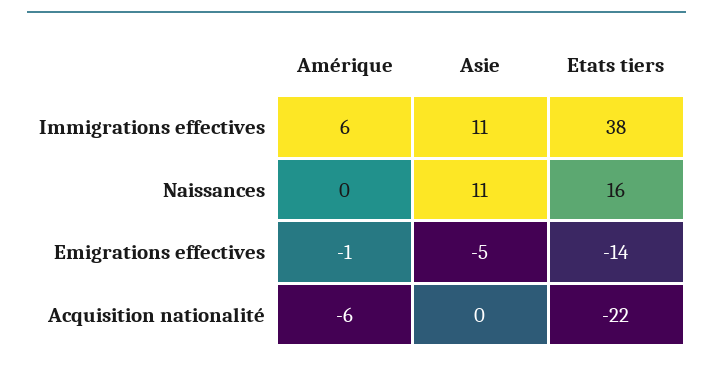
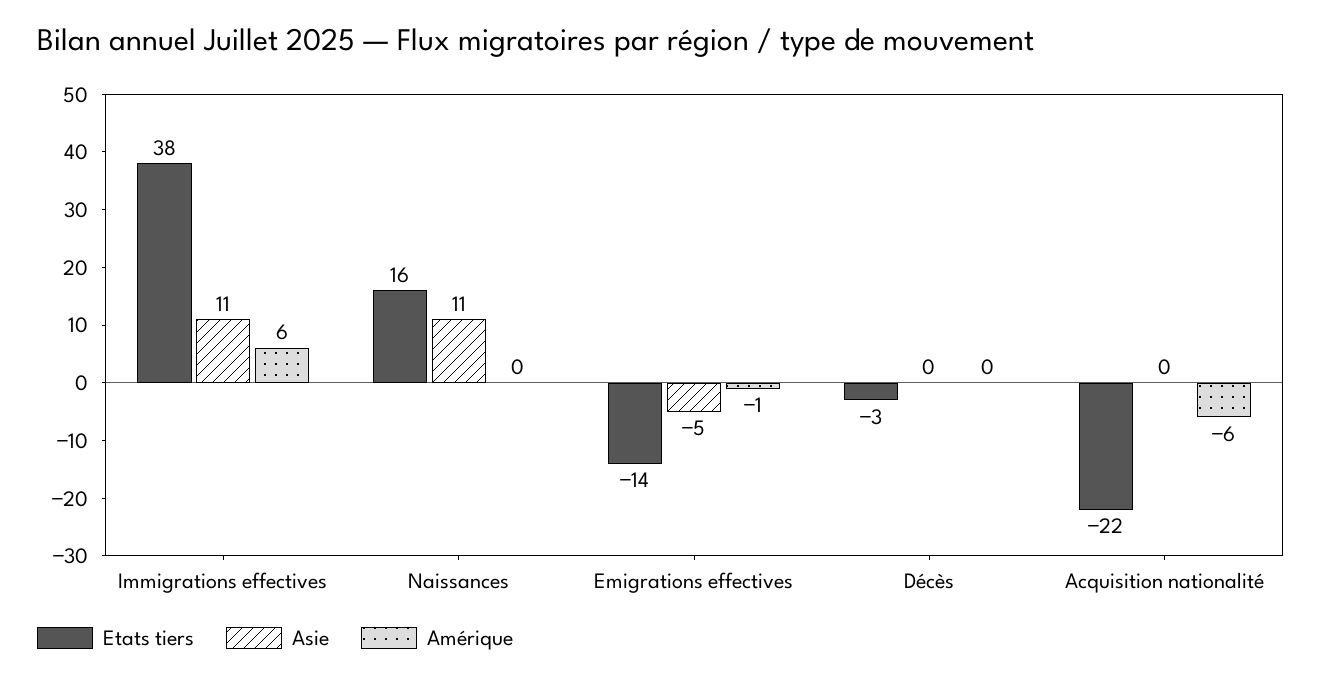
  {
    "Amérique": {
      "Immigrations effectives": 6,
      "Naissances": 0,
      "Emigrations effectives": -1,
-     "Acquisition nationalité": -6
+     "Acquisition nationalité": -6,
+     "Décès": 0
    },
    "Asie": {
      "Immigrations effectives": 11,
      "Naissances": 11,
      "Emigrations effectives": -5,
-     "Acquisition nationalité": 0
+     "Acquisition nationalité": 0,
+     "Décès": 0
    },
    "Etats tiers": {
      "Immigrations effectives": 38,
      "Naissances": 16,
      "Emigrations effectives": -14,
-     "Acquisition nationalité": -22
+     "Acquisition nationalité": -22,
+     "Décès": -3
    }
  }

